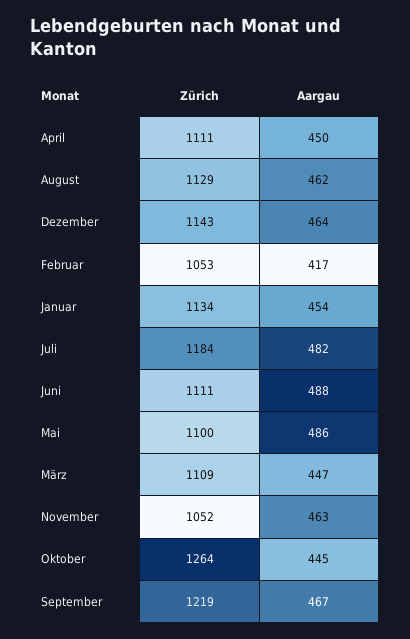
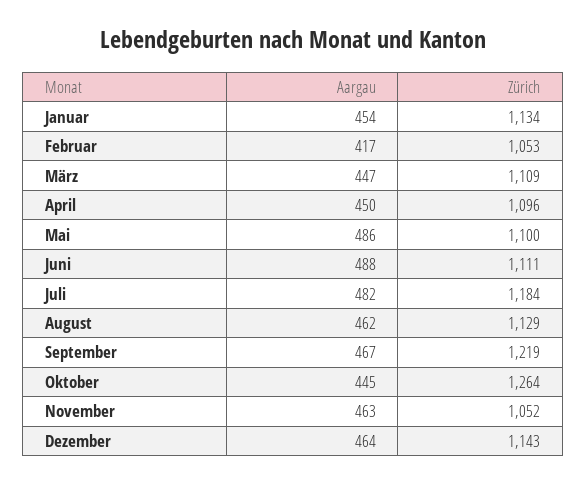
  {
    "Zürich": {
-     "April": 1111,
+     "April": 1096,
      "August": 1129,
      "Dezember": 1143,
      "Februar": 1053,
      "Januar": 1134,
      "Juli": 1184,
      "Juni": 1111,
      "Mai": 1100,
      "März": 1109,
      "November": 1052,
      "Oktober": 1264,
      "September": 1219
    },
    "Aargau": {
      "April": 450,
      "August": 462,
      "Dezember": 464,
      "Februar": 417,
      "Januar": 454,
      "Juli": 482,
      "Juni": 488,
      "Mai": 486,
      "März": 447,
      "November": 463,
      "Oktober": 445,
      "September": 467
    }
  }

